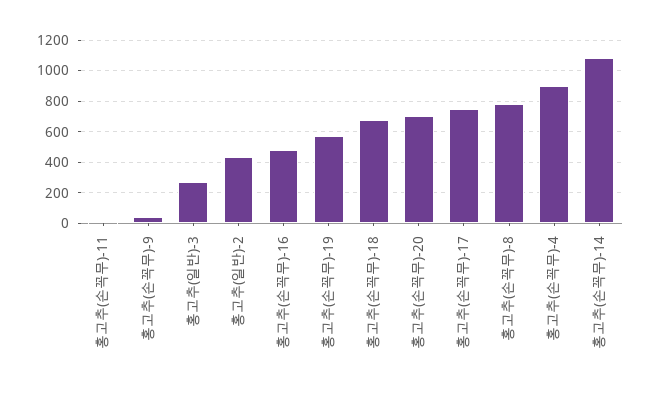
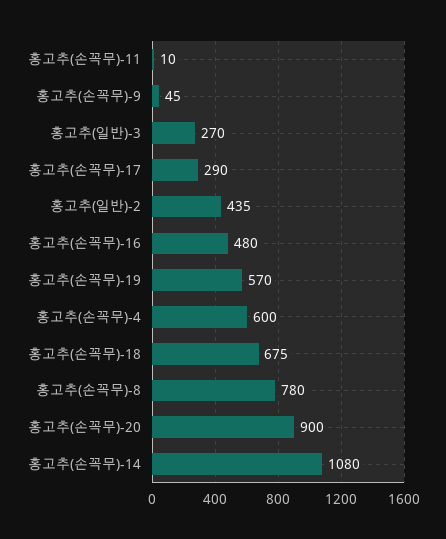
  {
    "홍고추(손꼭무)-11": 10,
    "홍고추(손꼭무)-9": 45,
    "홍고추(일반)-3": 270,
    "홍고추(일반)-2": 435,
    "홍고추(손꼭무)-16": 480,
    "홍고추(손꼭무)-19": 570,
    "홍고추(손꼭무)-18": 675,
-   "홍고추(손꼭무)-20": 700,
+   "홍고추(손꼭무)-20": 900,
-   "홍고추(손꼭무)-17": 750,
+   "홍고추(손꼭무)-17": 290,
    "홍고추(손꼭무)-8": 780,
-   "홍고추(손꼭무)-4": 900,
+   "홍고추(손꼭무)-4": 600,
    "홍고추(손꼭무)-14": 1080
  }

